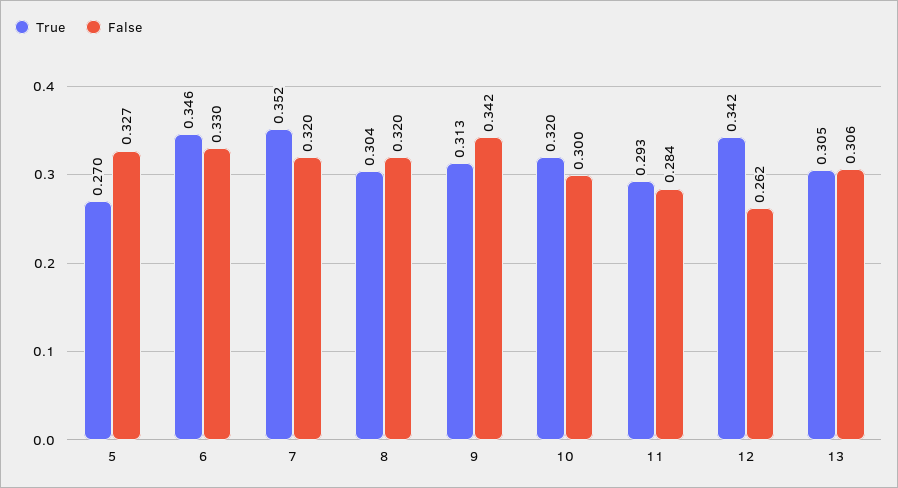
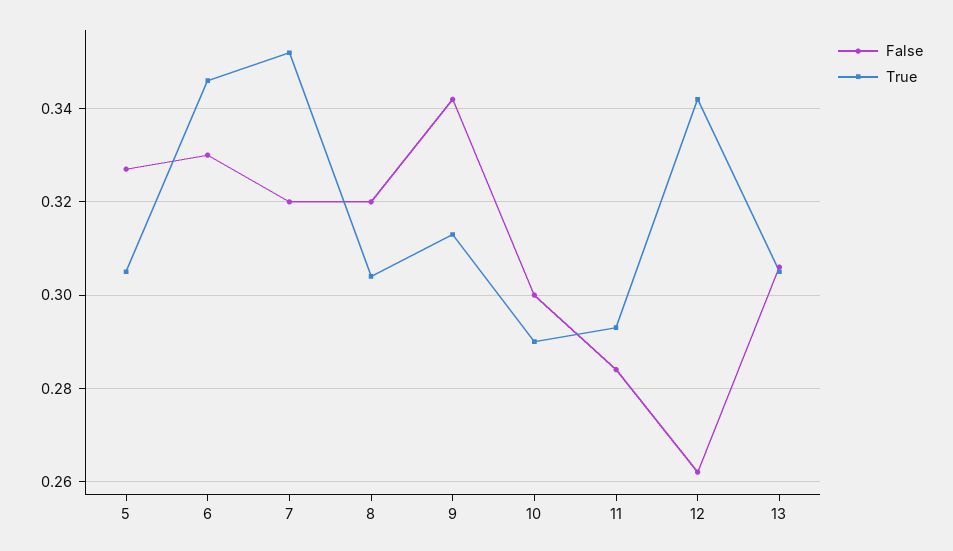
  {
    "True": {
-     "5": 0.27,
+     "5": 0.305,
      "6": 0.346,
      "7": 0.352,
      "8": 0.304,
      "9": 0.313,
-     "10": 0.32,
+     "10": 0.29,
      "11": 0.293,
      "12": 0.342,
      "13": 0.305
    },
    "False": {
      "5": 0.327,
      "6": 0.33,
      "7": 0.32,
      "8": 0.32,
      "9": 0.342,
      "10": 0.3,
      "11": 0.284,
      "12": 0.262,
      "13": 0.306
    }
  }

